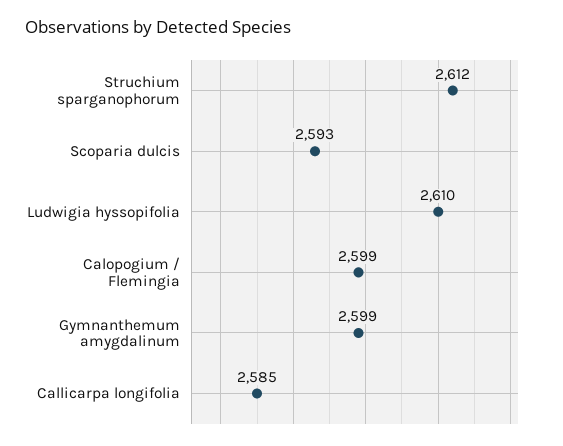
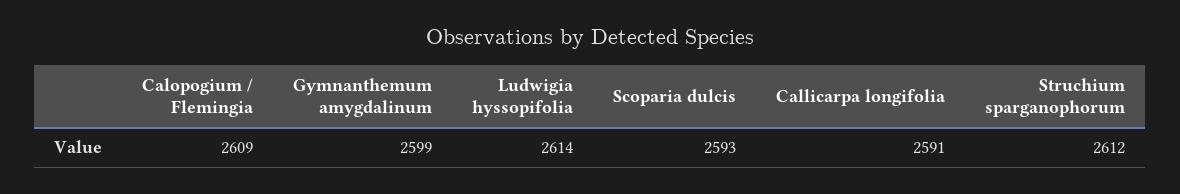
  {
    "Struchium sparganophorum": 2612,
    "Scoparia dulcis": 2593,
-   "Ludwigia hyssopifolia": 2610,
+   "Ludwigia hyssopifolia": 2614,
-   "Calopogium / Flemingia": 2599,
+   "Calopogium / Flemingia": 2609,
    "Gymnanthemum amygdalinum": 2599,
-   "Callicarpa longifolia": 2585
+   "Callicarpa longifolia": 2591
  }

